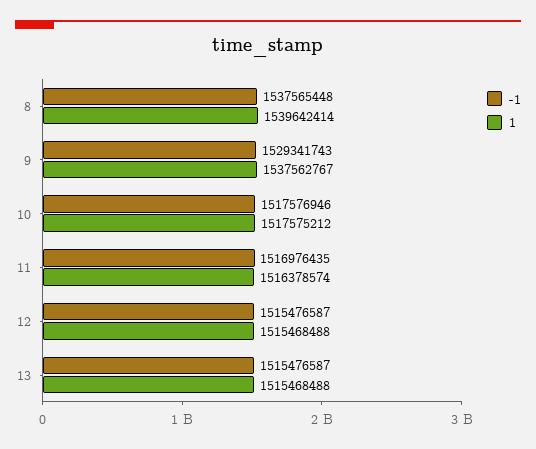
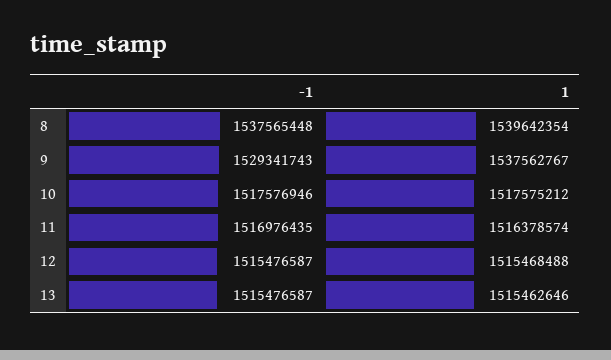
  {
    "-1": {
      "8": 1537565448,
      "9": 1529341743,
      "10": 1517576946,
      "11": 1516976435,
      "12": 1515476587,
      "13": 1515476587
    },
    "1": {
-     "8": 1539642414,
+     "8": 1539642354,
      "9": 1537562767,
      "10": 1517575212,
      "11": 1516378574,
      "12": 1515468488,
-     "13": 1515468488
+     "13": 1515462646
    }
  }

